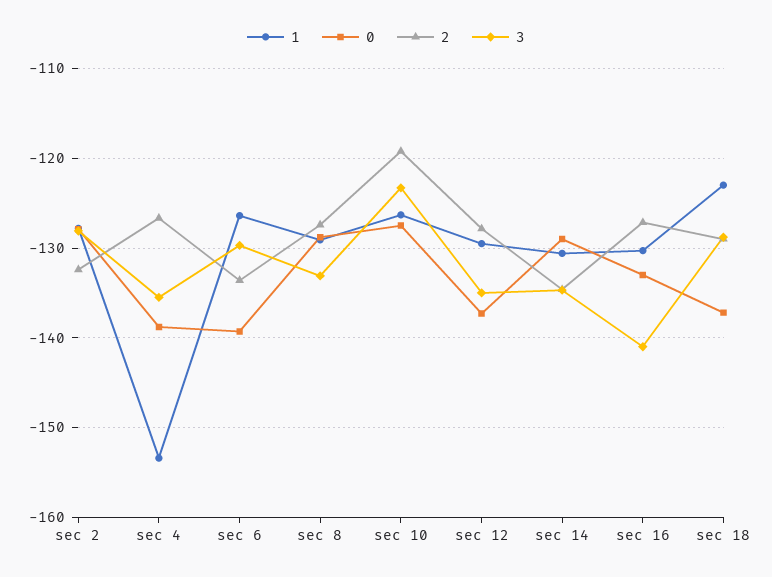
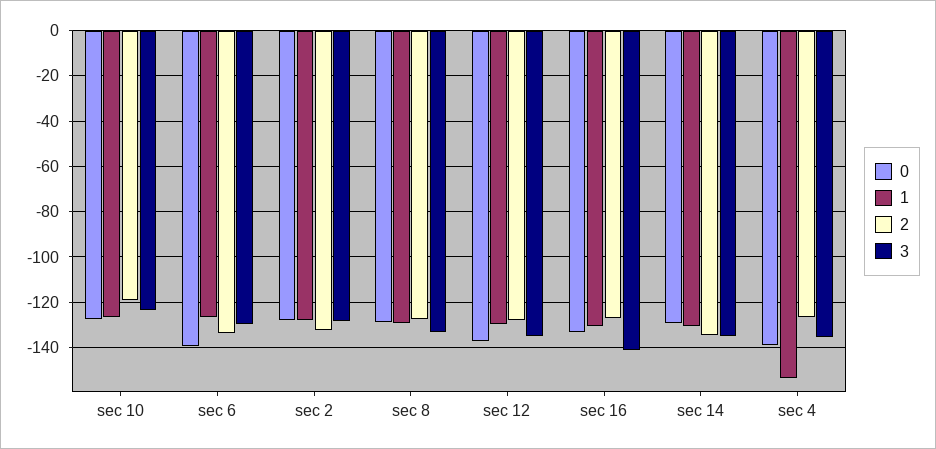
  {
    "1": {
      "sec 2": -128,
      "sec 4": -153,
      "sec 6": -126,
      "sec 8": -129,
      "sec 10": -126,
      "sec 12": -130,
      "sec 14": -131,
-     "sec 16": -130,
+     "sec 16": -130
-     "sec 18": -123
    },
    "0": {
      "sec 2": -128,
      "sec 4": -139,
      "sec 6": -139,
      "sec 8": -129,
      "sec 10": -128,
      "sec 12": -137,
      "sec 14": -129,
-     "sec 16": -133,
+     "sec 16": -133
-     "sec 18": -137
    },
    "2": {
      "sec 2": -132,
      "sec 4": -127,
      "sec 6": -134,
      "sec 8": -127,
      "sec 10": -119,
      "sec 12": -128,
      "sec 14": -135,
-     "sec 16": -127,
+     "sec 16": -127
-     "sec 18": -129
    },
    "3": {
      "sec 2": -128,
      "sec 4": -136,
      "sec 6": -130,
      "sec 8": -133,
      "sec 10": -123,
      "sec 12": -135,
      "sec 14": -135,
-     "sec 16": -141,
+     "sec 16": -141
-     "sec 18": -129
    }
  }

